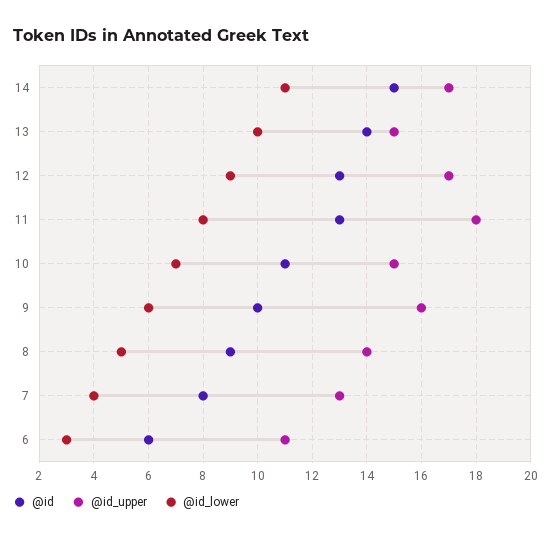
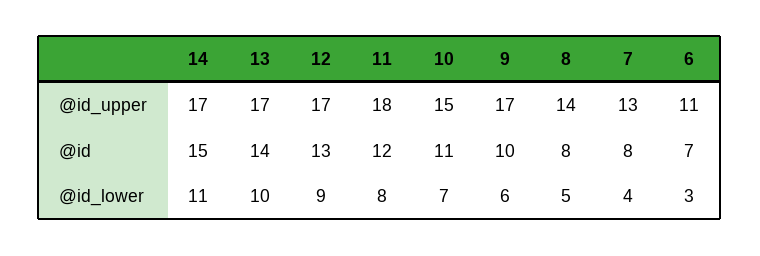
  {
    "@id": {
      "14": 15,
      "13": 14,
      "12": 13,
-     "11": 13,
+     "11": 12,
      "10": 11,
      "9": 10,
-     "8": 9,
+     "8": 8,
      "7": 8,
-     "6": 6
+     "6": 7
    },
    "@id_upper": {
      "14": 17,
-     "13": 15,
+     "13": 17,
      "12": 17,
      "11": 18,
      "10": 15,
-     "9": 16,
+     "9": 17,
      "8": 14,
      "7": 13,
      "6": 11
    },
    "@id_lower": {
      "14": 11,
      "13": 10,
      "12": 9,
      "11": 8,
      "10": 7,
      "9": 6,
      "8": 5,
      "7": 4,
      "6": 3
    }
  }

